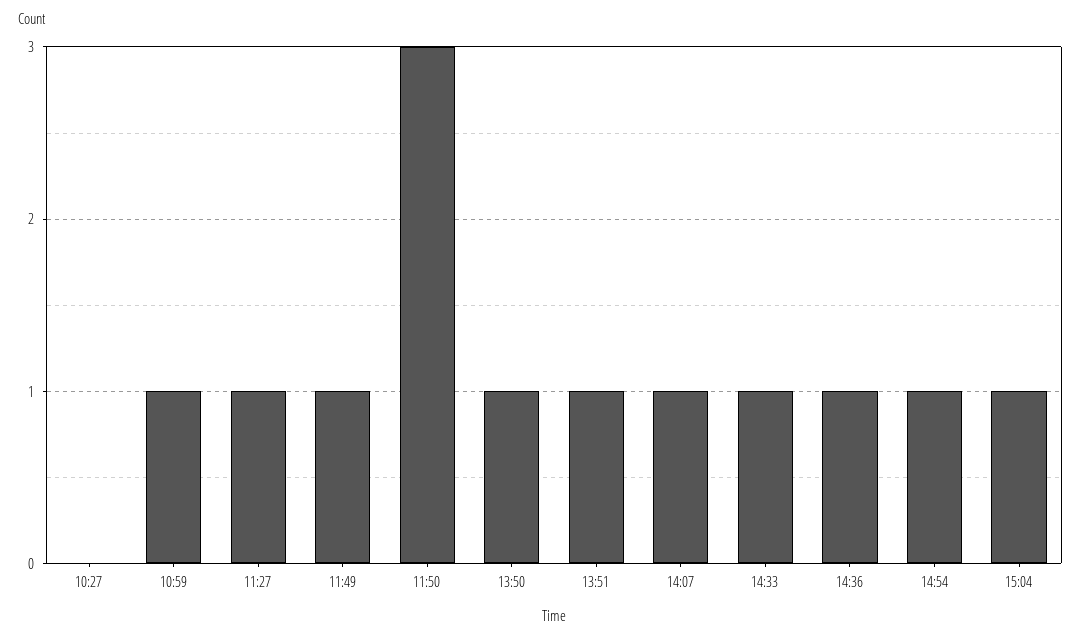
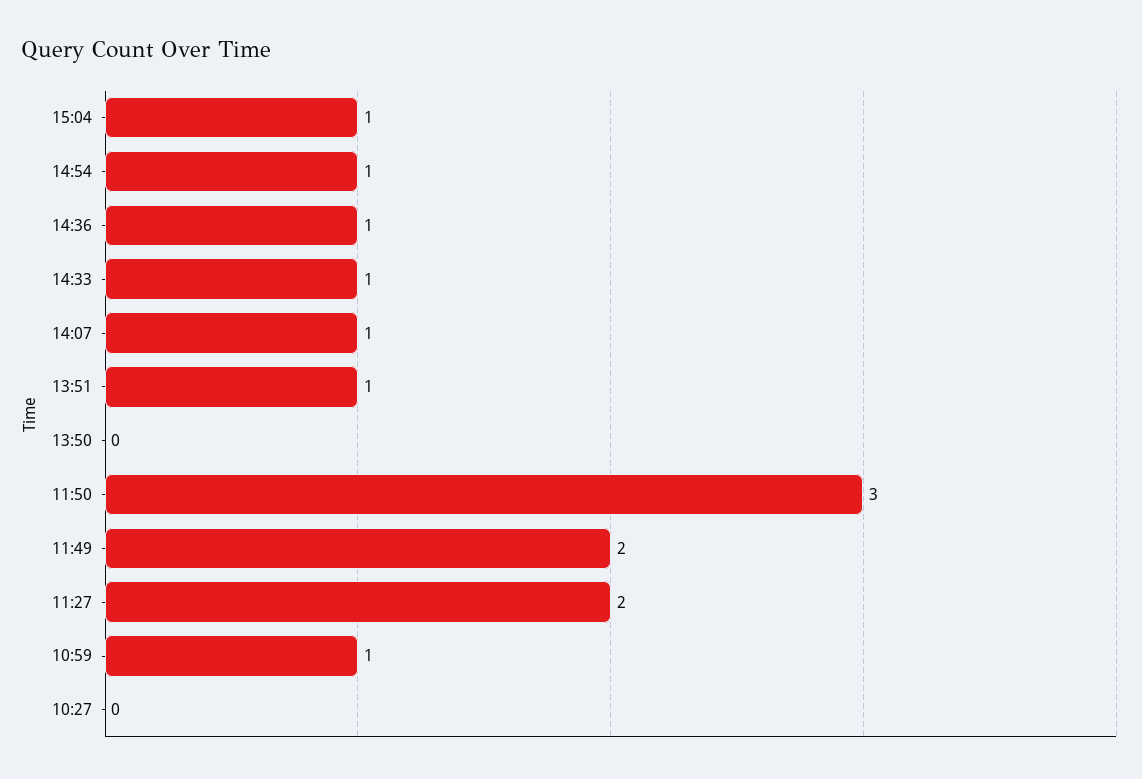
  {
    "10:27": 0,
    "10:59": 1,
-   "11:27": 1,
+   "11:27": 2,
-   "11:49": 1,
+   "11:49": 2,
    "11:50": 3,
-   "13:50": 1,
+   "13:50": 0,
    "13:51": 1,
    "14:07": 1,
    "14:33": 1,
    "14:36": 1,
    "14:54": 1,
    "15:04": 1
  }

